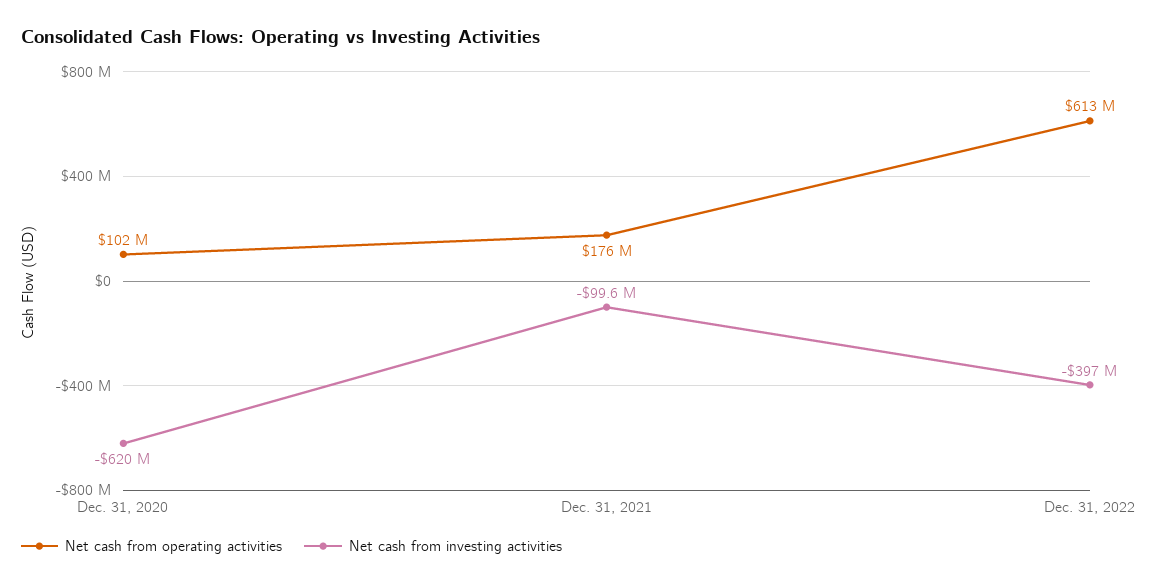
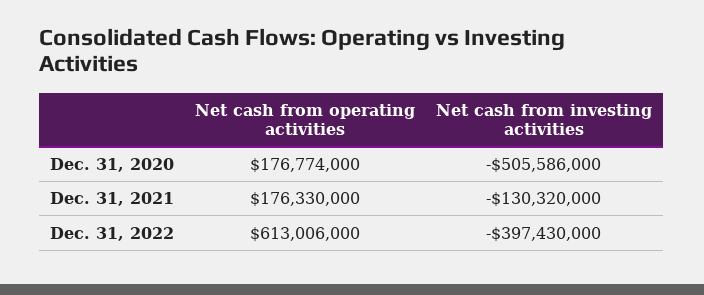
  {
    "Net cash from operating activities": {
-     "Dec. 31, 2020": 102000000,
+     "Dec. 31, 2020": 176774000,
      "Dec. 31, 2021": 176330000,
      "Dec. 31, 2022": 613006000
    },
    "Net cash from investing activities": {
-     "Dec. 31, 2020": -620000000,
+     "Dec. 31, 2020": -505586000,
-     "Dec. 31, 2021": -99600000,
+     "Dec. 31, 2021": -130320000,
      "Dec. 31, 2022": -397430000
    }
  }

